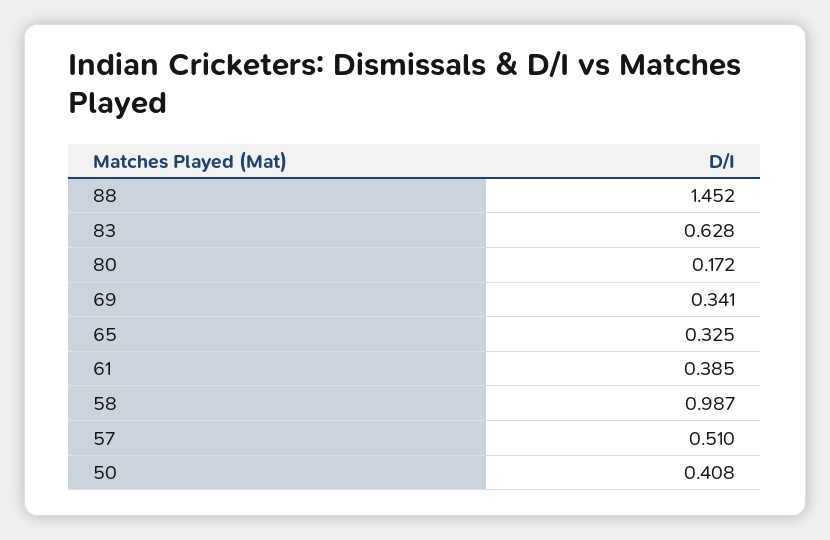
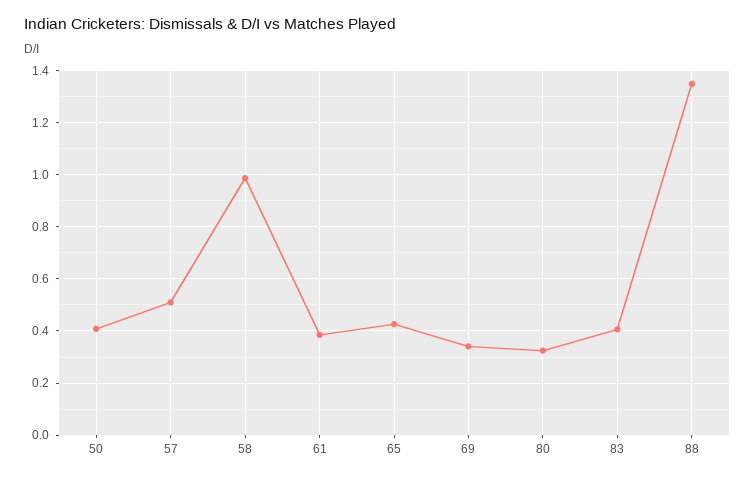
  {
-   "88": 1.452,
+   "88": 1.35,
-   "83": 0.628,
+   "83": 0.4,
-   "80": 0.172,
+   "80": 0.325,
    "69": 0.341,
-   "65": 0.325,
+   "65": 0.425,
    "61": 0.385,
    "58": 0.987,
    "57": 0.51,
    "50": 0.408
  }

